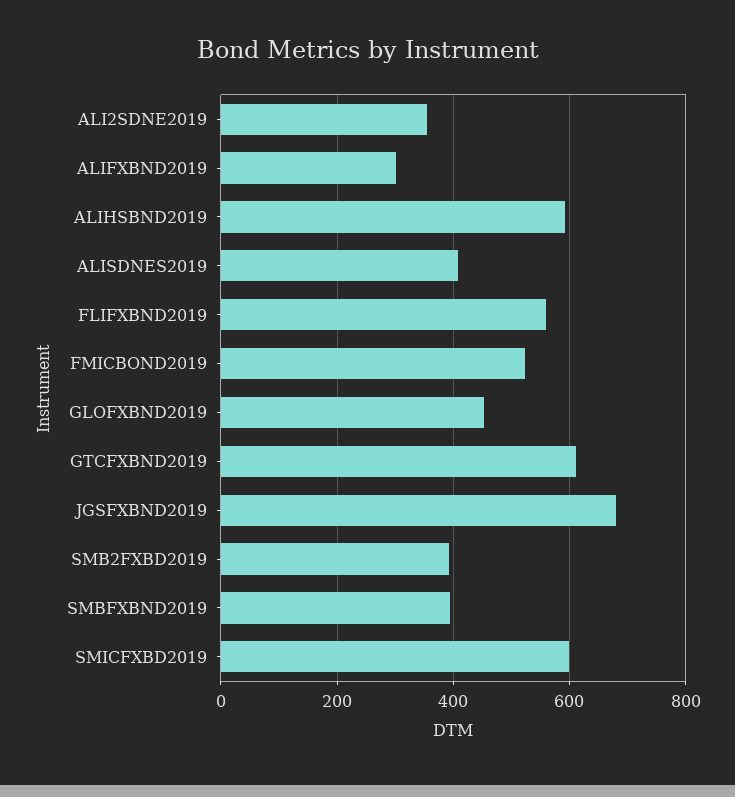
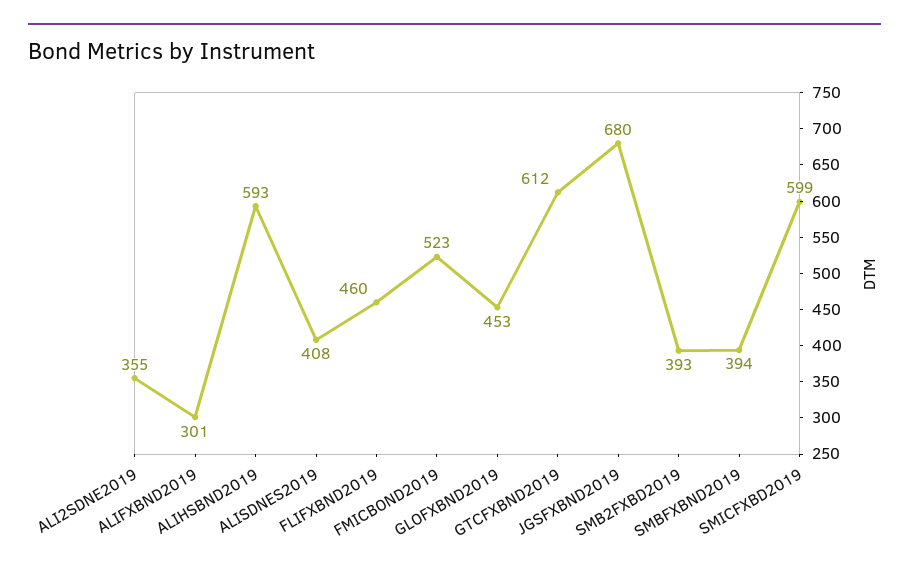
  {
    "ALI2SDNE2019": 355,
    "ALIFXBND2019": 301,
    "ALIHSBND2019": 593,
    "ALISDNES2019": 408,
-   "FLIFXBND2019": 560,
+   "FLIFXBND2019": 460,
    "FMICBOND2019": 523,
    "GLOFXBND2019": 453,
    "GTCFXBND2019": 612,
    "JGSFXBND2019": 680,
    "SMB2FXBD2019": 393,
    "SMBFXBND2019": 394,
    "SMICFXBD2019": 599
  }

